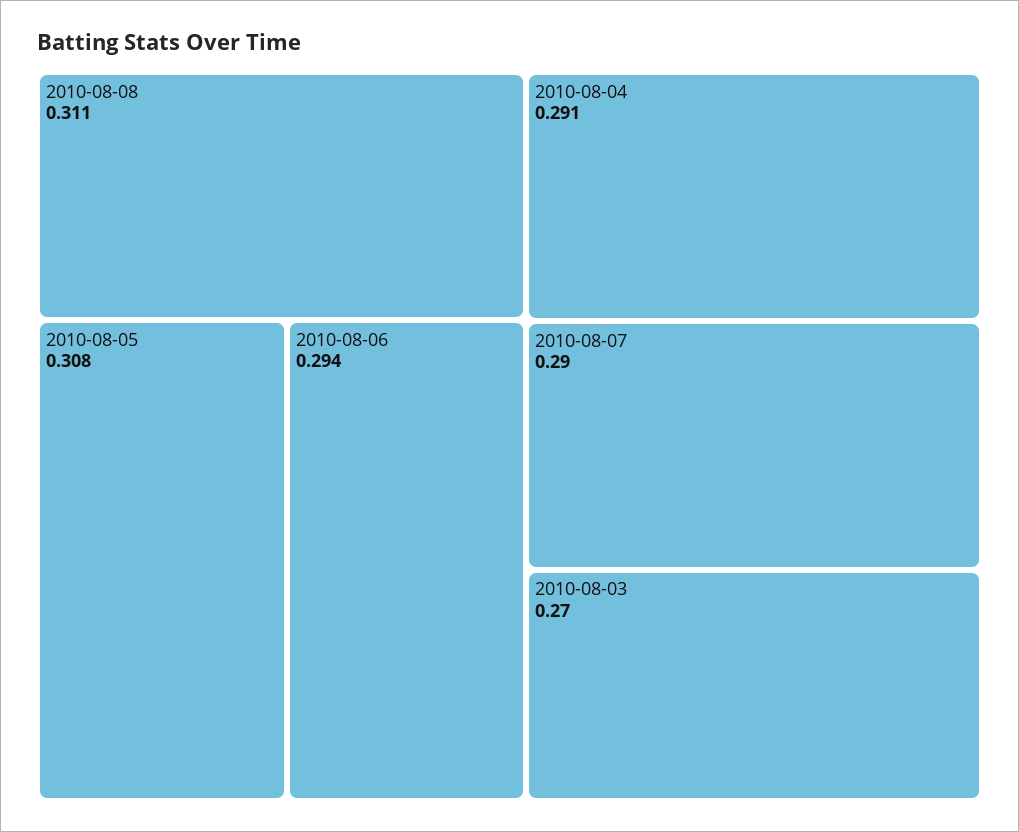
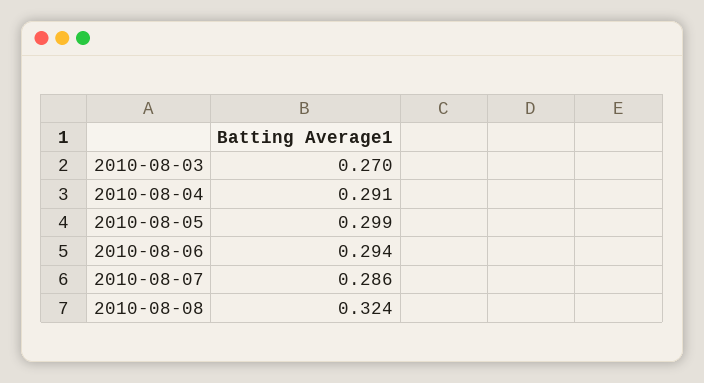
  {
-   "2010-08-08": 0.311,
+   "2010-08-08": 0.324,
-   "2010-08-05": 0.308,
+   "2010-08-05": 0.299,
    "2010-08-06": 0.294,
    "2010-08-04": 0.291,
-   "2010-08-07": 0.29,
+   "2010-08-07": 0.286,
    "2010-08-03": 0.27
  }

